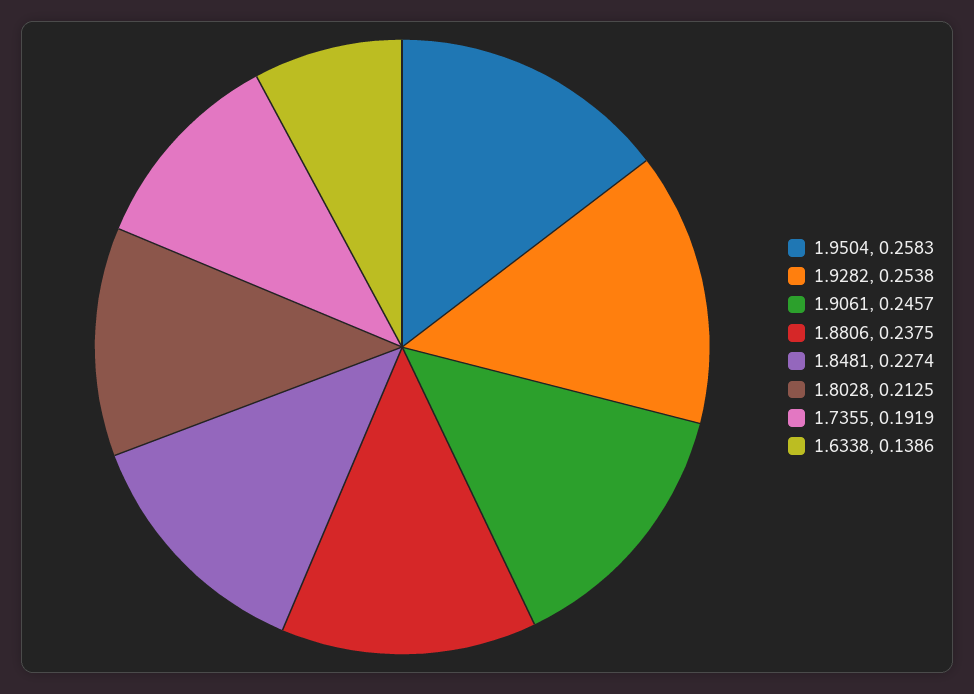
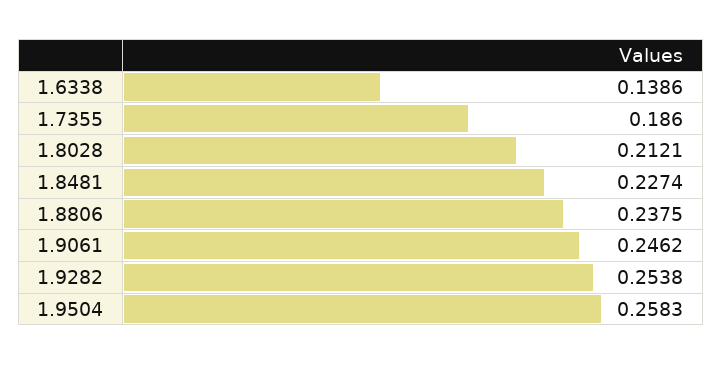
  {
    "1.9504": 0.2583,
    "1.9282": 0.2538,
-   "1.9061": 0.2457,
+   "1.9061": 0.2462,
    "1.8806": 0.2375,
    "1.8481": 0.2274,
-   "1.8028": 0.2125,
+   "1.8028": 0.2121,
-   "1.7355": 0.1919,
+   "1.7355": 0.186,
    "1.6338": 0.1386
  }

